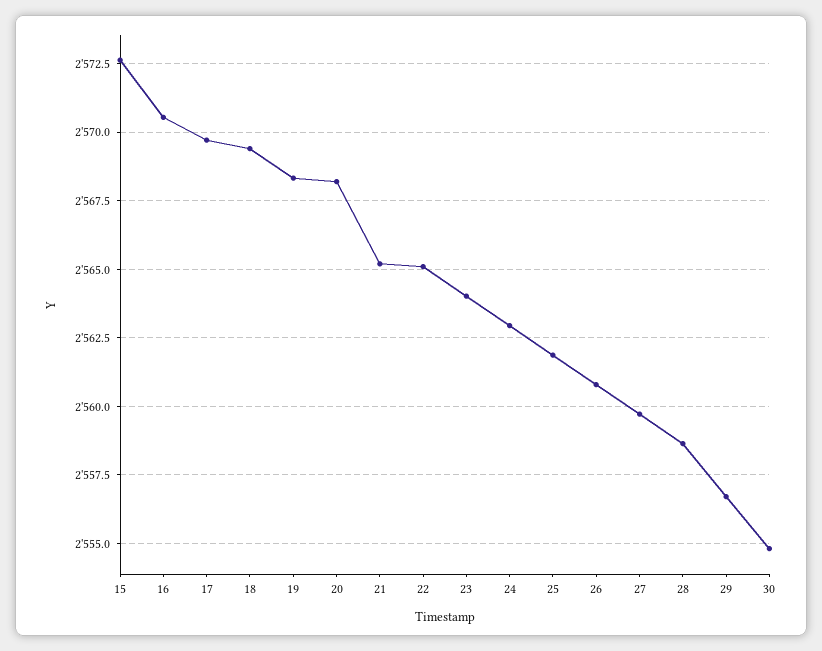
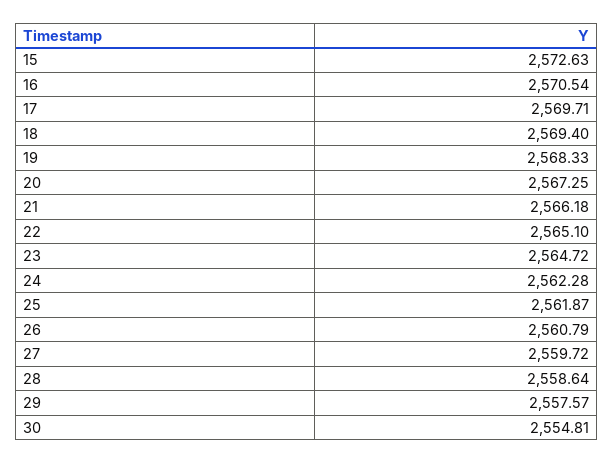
  {
    "15": 2572.63,
    "16": 2570.54,
    "17": 2569.71,
    "18": 2569.4,
    "19": 2568.33,
-   "20": 2568.25,
+   "20": 2567.25,
-   "21": 2565.25,
+   "21": 2566.18,
    "22": 2565.1,
-   "23": 2564,
+   "23": 2564.72,
-   "24": 2563,
+   "24": 2562.28,
    "25": 2561.87,
    "26": 2560.79,
    "27": 2559.72,
    "28": 2558.64,
-   "29": 2556.75,
+   "29": 2557.57,
    "30": 2554.81
  }

